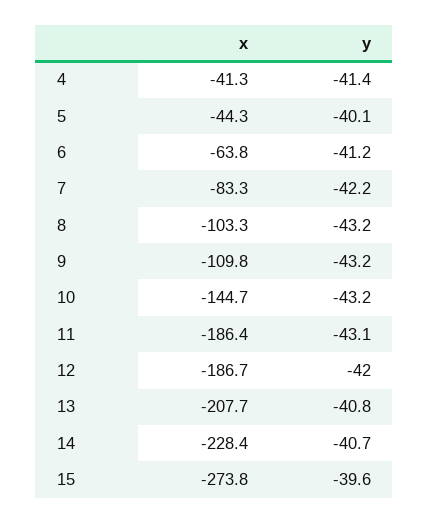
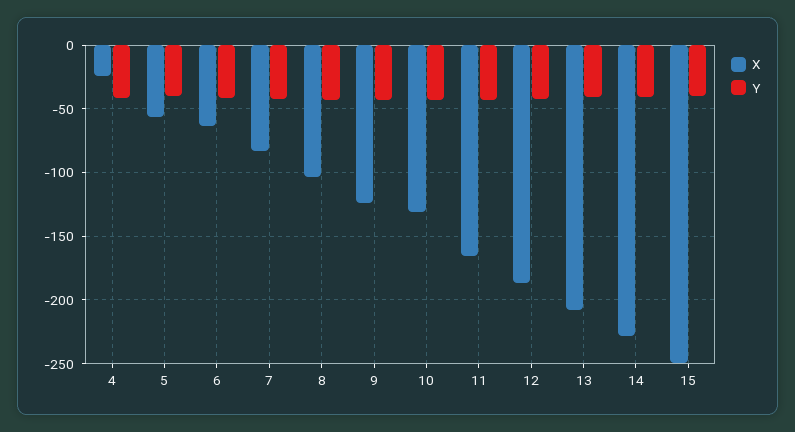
  {
    "x": {
-     "4": -41.3,
+     "4": -25,
-     "5": -44.3,
+     "5": -55,
      "6": -63.8,
      "7": -83.3,
      "8": -103.3,
-     "9": -109.8,
+     "9": -125,
-     "10": -144.7,
+     "10": -130,
-     "11": -186.4,
+     "11": -165,
      "12": -186.7,
      "13": -207.7,
      "14": -228.4,
-     "15": -273.8
+     "15": -250
    },
    "y": {
      "4": -41.4,
      "5": -40.1,
      "6": -41.2,
      "7": -42.2,
      "8": -43.2,
      "9": -43.2,
      "10": -43.2,
      "11": -43.1,
      "12": -42,
      "13": -40.8,
      "14": -40.7,
      "15": -39.6
    }
  }

